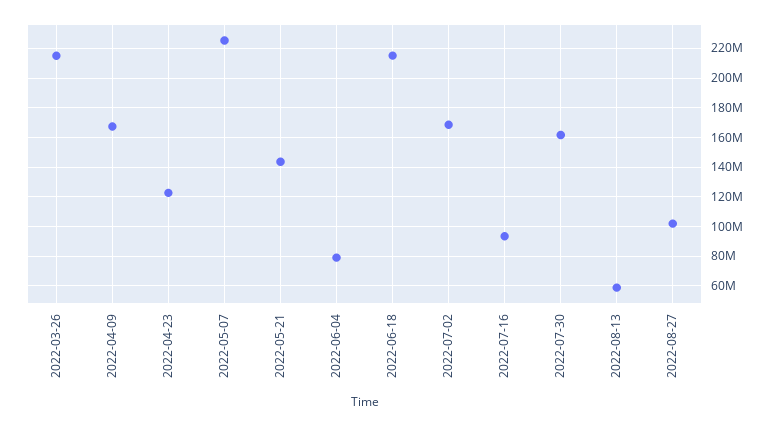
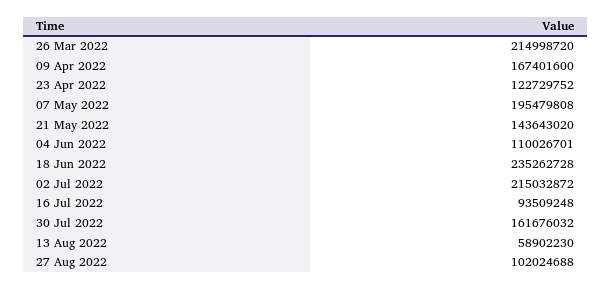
  {
    "2022-03-26": 214998720,
    "2022-04-09": 167401600,
    "2022-04-23": 122729752,
-   "2022-05-07": 225000000,
+   "2022-05-07": 195479808,
    "2022-05-21": 143643020,
-   "2022-06-04": 80000000,
+   "2022-06-04": 110026701,
-   "2022-06-18": 215000000,
+   "2022-06-18": 235262728,
-   "2022-07-02": 170000000,
+   "2022-07-02": 215032872,
    "2022-07-16": 93509248,
    "2022-07-30": 161676032,
    "2022-08-13": 58902230,
    "2022-08-27": 102024688
  }

